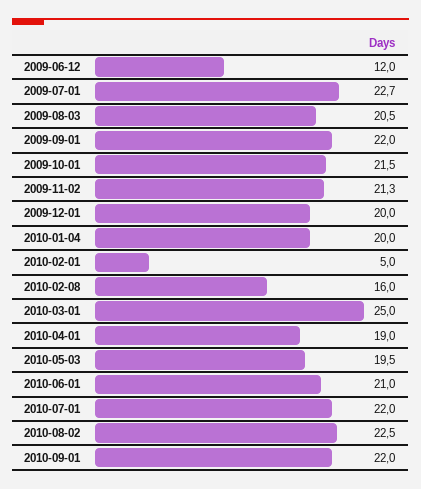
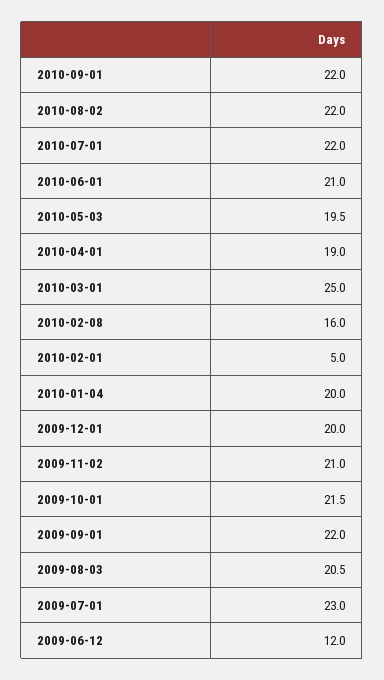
  {
    "2009-06-12": 12,
-   "2009-07-01": 22.7,
+   "2009-07-01": 23,
    "2009-08-03": 20.5,
    "2009-09-01": 22,
    "2009-10-01": 21.5,
-   "2009-11-02": 21.3,
+   "2009-11-02": 21,
    "2009-12-01": 20,
    "2010-01-04": 20,
    "2010-02-01": 5,
    "2010-02-08": 16,
    "2010-03-01": 25,
    "2010-04-01": 19,
    "2010-05-03": 19.5,
    "2010-06-01": 21,
    "2010-07-01": 22,
-   "2010-08-02": 22.5,
+   "2010-08-02": 22,
    "2010-09-01": 22
  }

